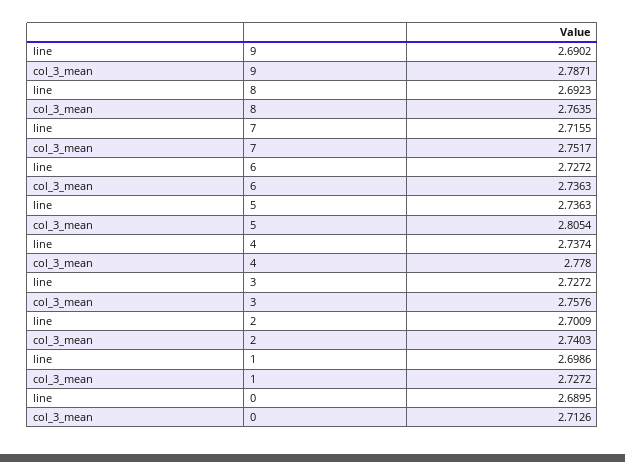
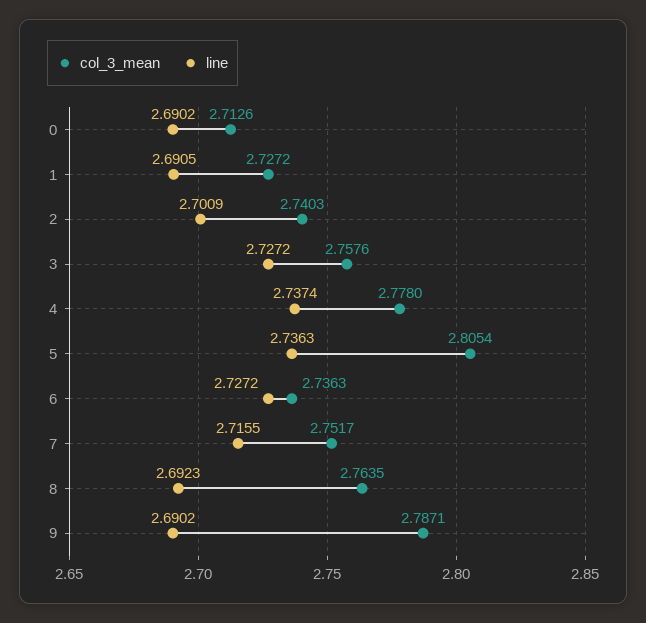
  {
    "line": {
      "9": 2.6902,
      "8": 2.6923,
      "7": 2.7155,
      "6": 2.7272,
      "5": 2.7363,
      "4": 2.7374,
      "3": 2.7272,
      "2": 2.7009,
-     "1": 2.6986,
+     "1": 2.6905,
-     "0": 2.6895
+     "0": 2.6902
    },
    "col_3_mean": {
      "9": 2.7871,
      "8": 2.7635,
      "7": 2.7517,
      "6": 2.7363,
      "5": 2.8054,
      "4": 2.778,
      "3": 2.7576,
      "2": 2.7403,
      "1": 2.7272,
      "0": 2.7126
    }
  }

